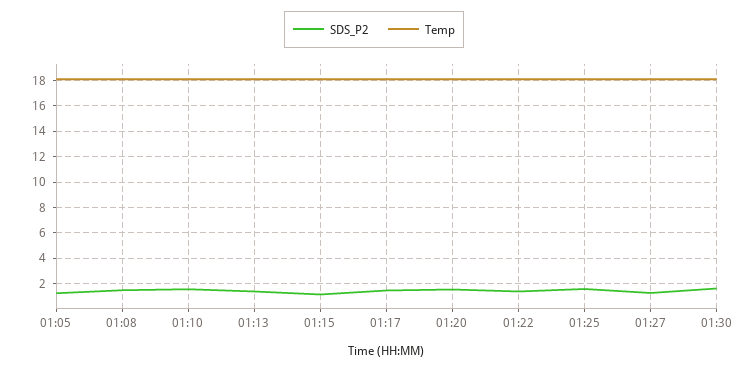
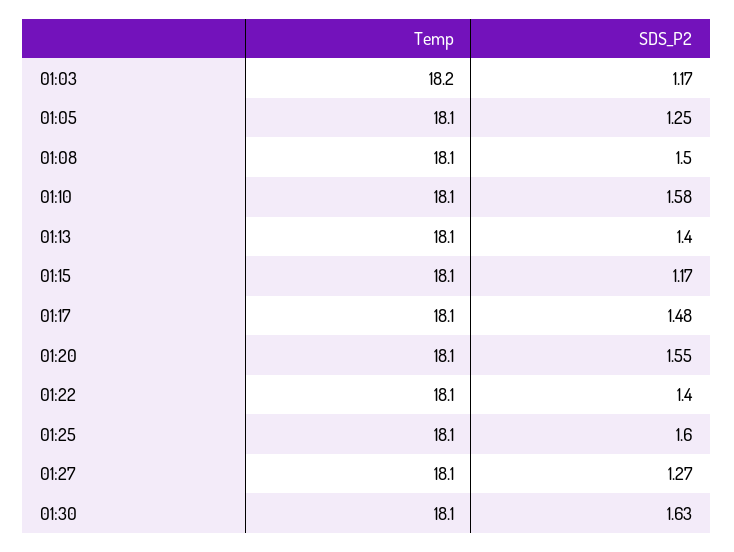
  {
    "SDS_P2": {
      "01:05": 1.25,
      "01:08": 1.5,
      "01:10": 1.58,
      "01:13": 1.4,
      "01:15": 1.17,
      "01:17": 1.48,
      "01:20": 1.55,
      "01:22": 1.4,
      "01:25": 1.6,
      "01:27": 1.27,
-     "01:30": 1.63
+     "01:30": 1.63,
+     "01:03": 1.17
    },
    "Temp": {
      "01:05": 18.1,
      "01:08": 18.1,
      "01:10": 18.1,
      "01:13": 18.1,
      "01:15": 18.1,
      "01:17": 18.1,
      "01:20": 18.1,
      "01:22": 18.1,
      "01:25": 18.1,
      "01:27": 18.1,
-     "01:30": 18.1
+     "01:30": 18.1,
+     "01:03": 18.2
    }
  }

